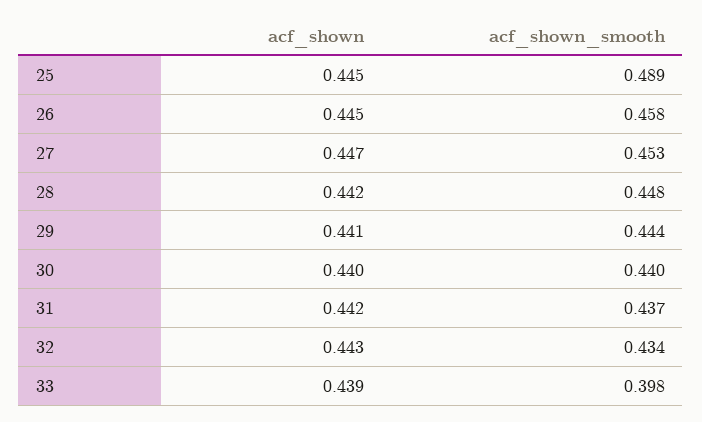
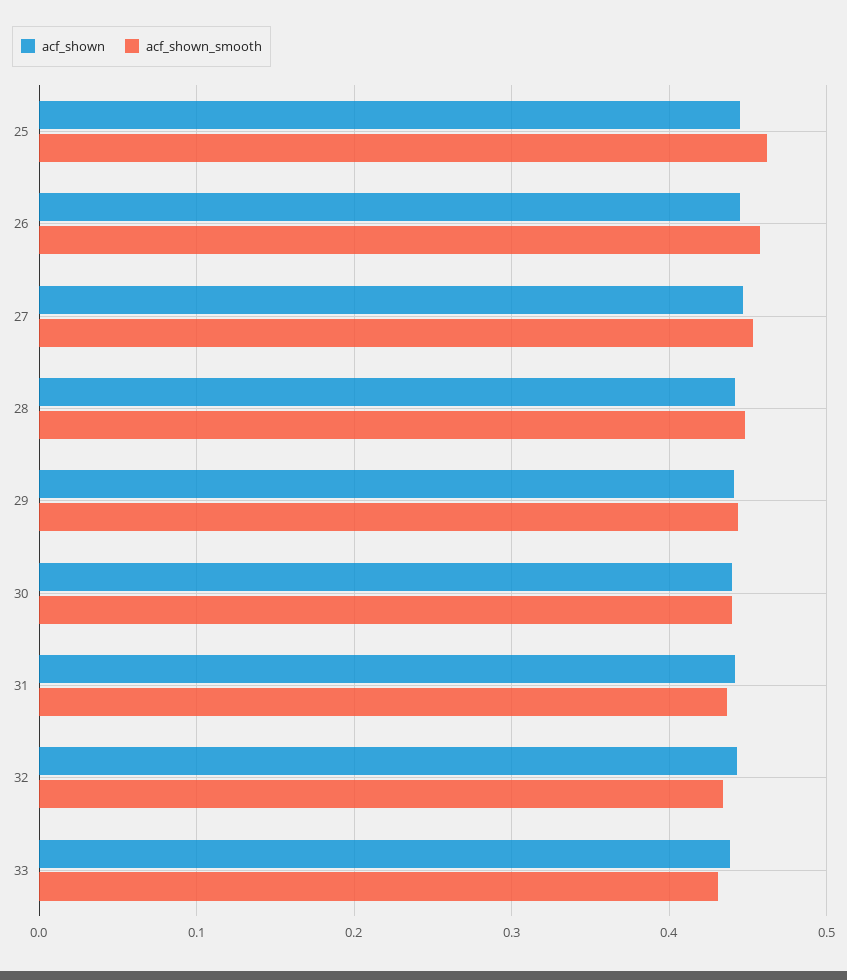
  {
    "acf_shown": {
      "25": 0.445,
      "26": 0.445,
      "27": 0.447,
      "28": 0.442,
      "29": 0.441,
      "30": 0.44,
      "31": 0.442,
      "32": 0.443,
      "33": 0.439
    },
    "acf_shown_smooth": {
-     "25": 0.489,
+     "25": 0.46,
      "26": 0.458,
      "27": 0.453,
      "28": 0.448,
      "29": 0.444,
      "30": 0.44,
      "31": 0.437,
      "32": 0.434,
-     "33": 0.398
+     "33": 0.43
    }
  }

